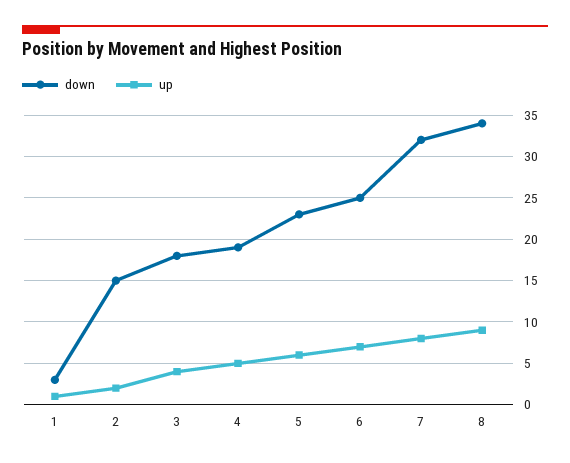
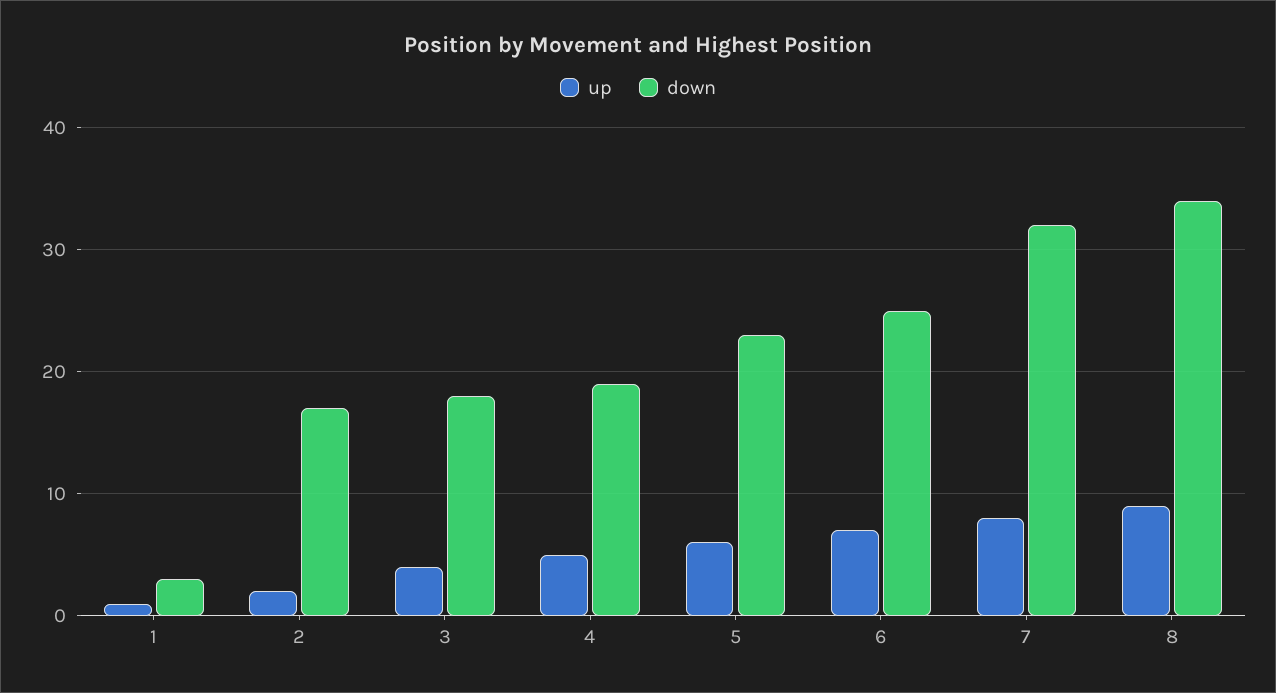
  {
    "down": {
      "1": 3,
-     "2": 15,
+     "2": 17,
      "3": 18,
      "4": 19,
      "5": 23,
      "6": 25,
      "7": 32,
      "8": 34
    },
    "up": {
      "1": 1,
      "2": 2,
      "3": 4,
      "4": 5,
      "5": 6,
      "6": 7,
      "7": 8,
      "8": 9
    }
  }

